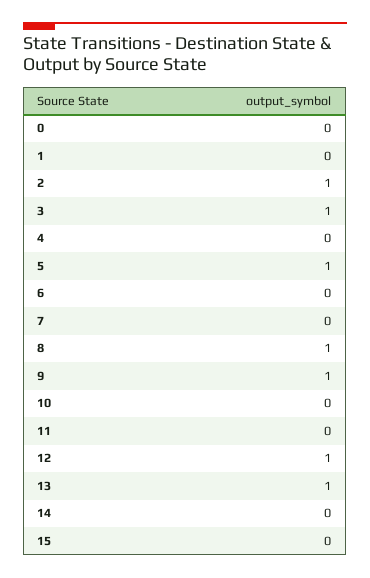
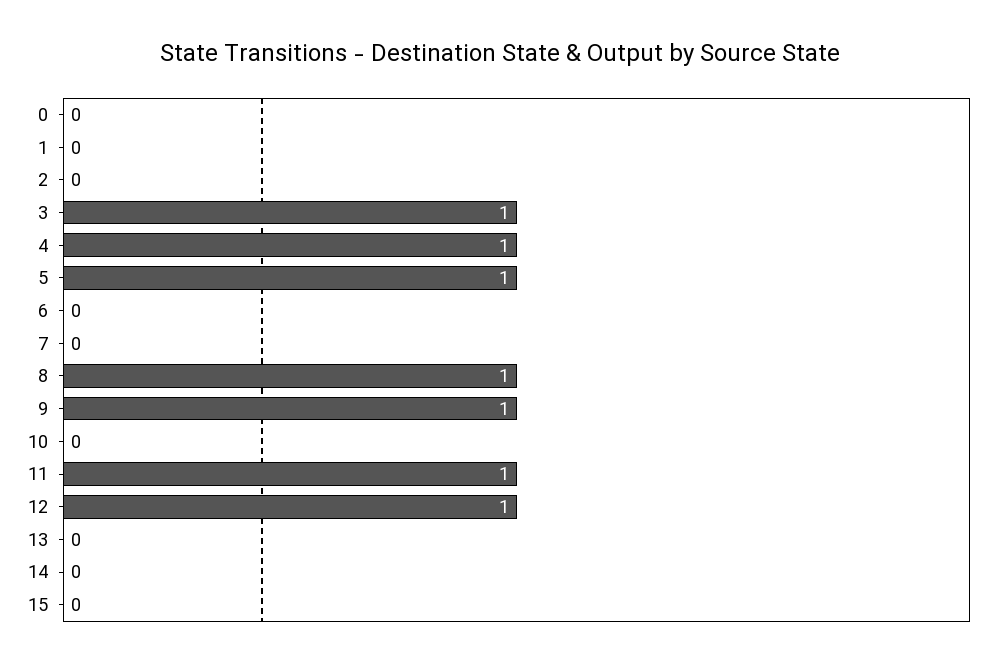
  {
    "0": 0,
    "1": 0,
-   "2": 1,
+   "2": 0,
    "3": 1,
-   "4": 0,
+   "4": 1,
    "5": 1,
    "6": 0,
    "7": 0,
    "8": 1,
    "9": 1,
    "10": 0,
-   "11": 0,
+   "11": 1,
    "12": 1,
-   "13": 1,
+   "13": 0,
    "14": 0,
    "15": 0
  }

